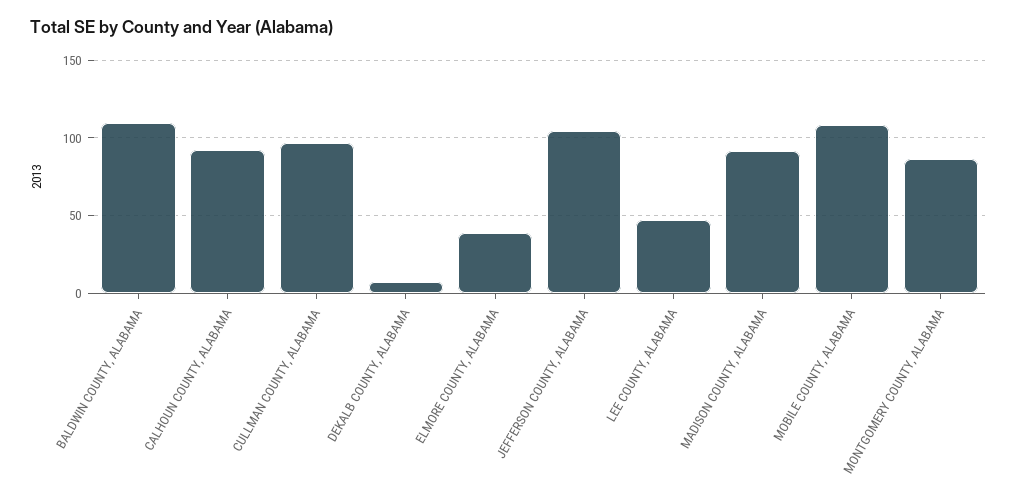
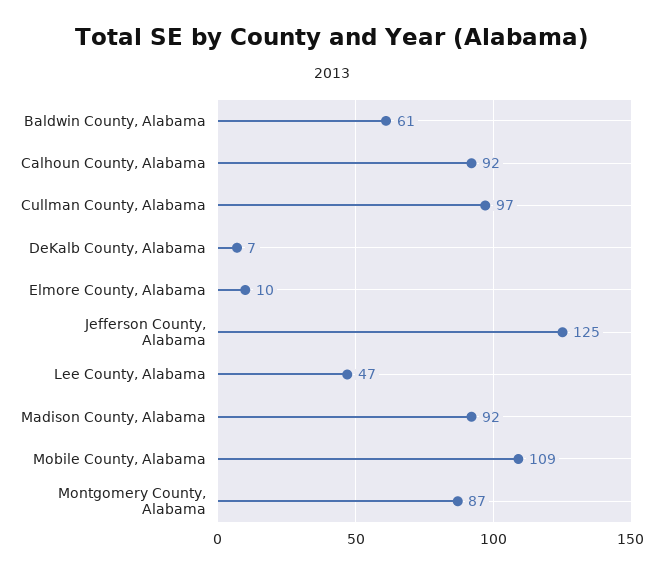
  {
-   "BALDWIN COUNTY, ALABAMA": 110,
+   "BALDWIN COUNTY, ALABAMA": 61,
    "CALHOUN COUNTY, ALABAMA": 92,
    "CULLMAN COUNTY, ALABAMA": 97,
    "DEKALB COUNTY, ALABAMA": 7,
-   "ELMORE COUNTY, ALABAMA": 40,
+   "ELMORE COUNTY, ALABAMA": 10,
-   "JEFFERSON COUNTY, ALABAMA": 105,
+   "JEFFERSON COUNTY, ALABAMA": 125,
    "LEE COUNTY, ALABAMA": 47,
    "MADISON COUNTY, ALABAMA": 92,
    "MOBILE COUNTY, ALABAMA": 109,
    "MONTGOMERY COUNTY, ALABAMA": 87
  }

